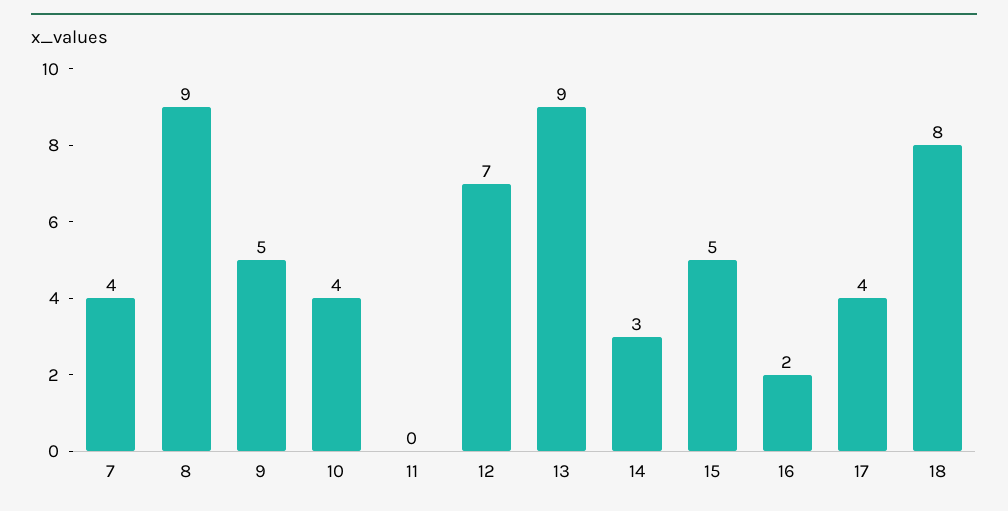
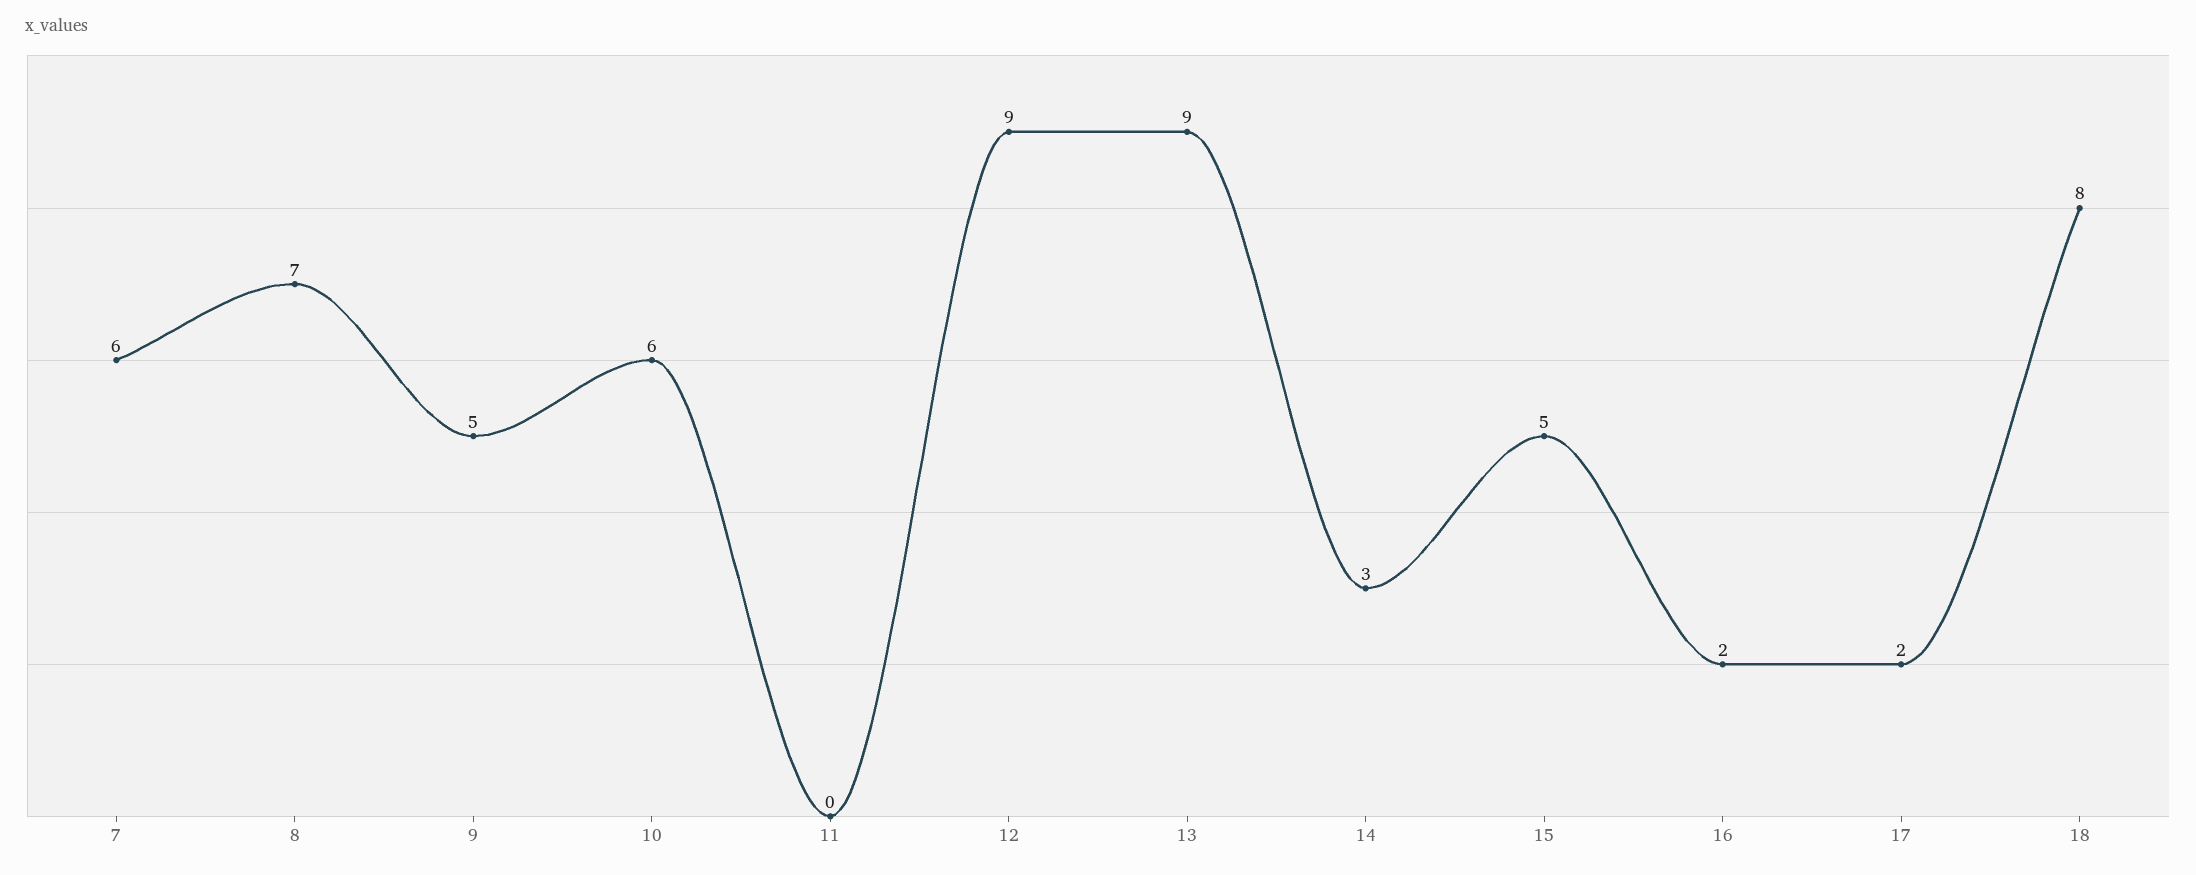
  {
-   "7": 4,
+   "7": 6,
-   "8": 9,
+   "8": 7,
    "9": 5,
-   "10": 4,
+   "10": 6,
    "11": 0,
-   "12": 7,
+   "12": 9,
    "13": 9,
    "14": 3,
    "15": 5,
    "16": 2,
-   "17": 4,
+   "17": 2,
    "18": 8
  }

